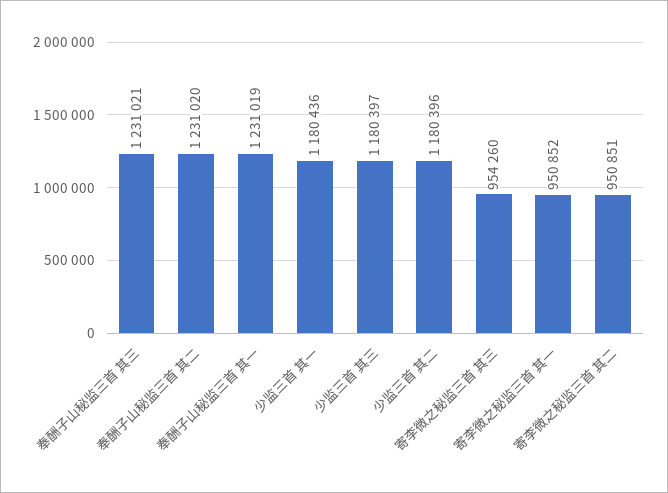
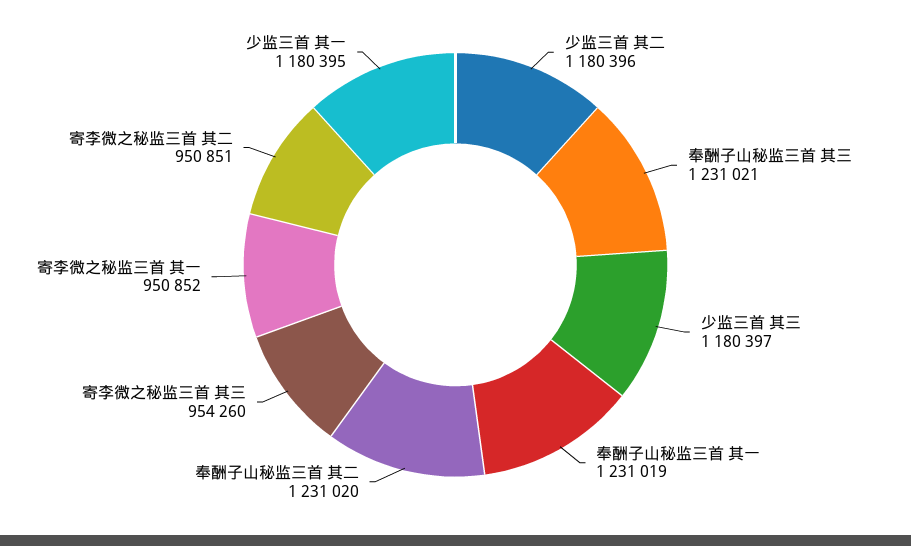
  {
    "奉酬子山秘监三首 其三": 1231021,
    "奉酬子山秘监三首 其二": 1231020,
    "奉酬子山秘监三首 其一": 1231019,
-   "少监三首 其一": 1180436,
+   "少监三首 其一": 1180395,
    "少监三首 其三": 1180397,
    "少监三首 其二": 1180396,
    "寄李微之秘监三首 其三": 954260,
    "寄李微之秘监三首 其一": 950852,
    "寄李微之秘监三首 其二": 950851
  }

